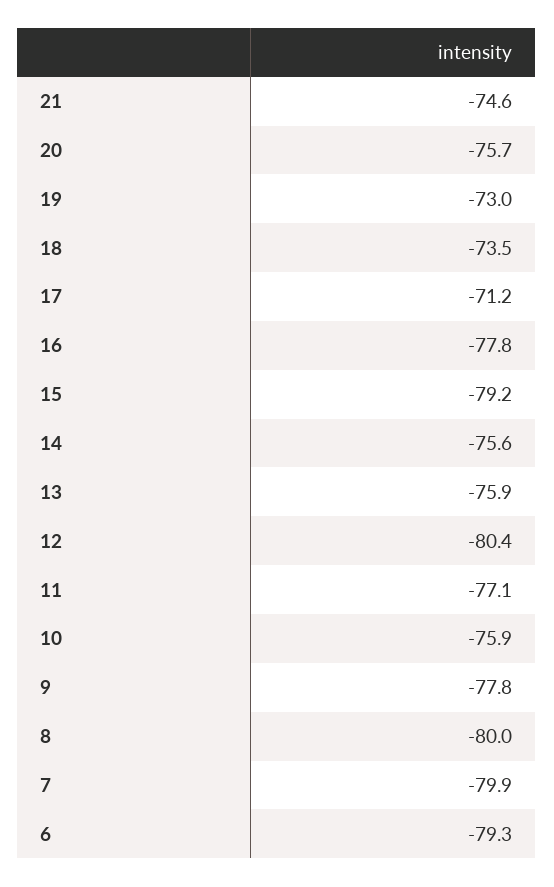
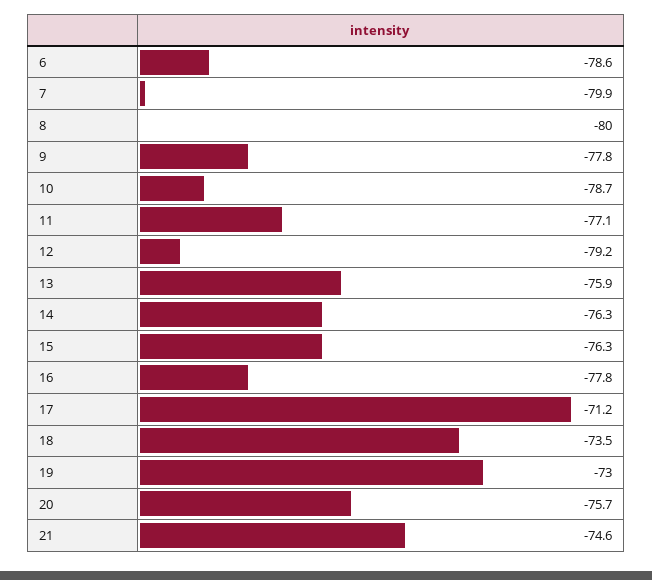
  {
    "21": -74.6,
    "20": -75.7,
    "19": -73,
    "18": -73.5,
    "17": -71.2,
    "16": -77.8,
-   "15": -79.2,
+   "15": -76.3,
-   "14": -75.6,
+   "14": -76.3,
    "13": -75.9,
-   "12": -80.4,
+   "12": -79.2,
    "11": -77.1,
-   "10": -75.9,
+   "10": -78.7,
    "9": -77.8,
    "8": -80,
    "7": -79.9,
-   "6": -79.3
+   "6": -78.6
  }

